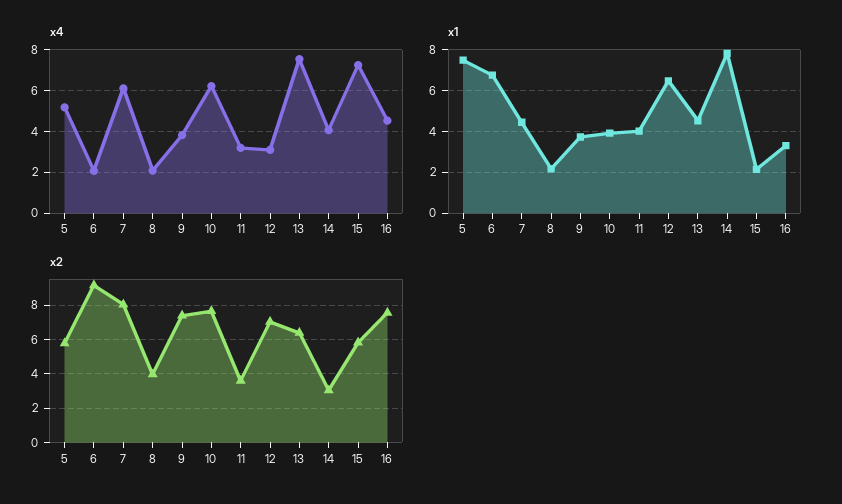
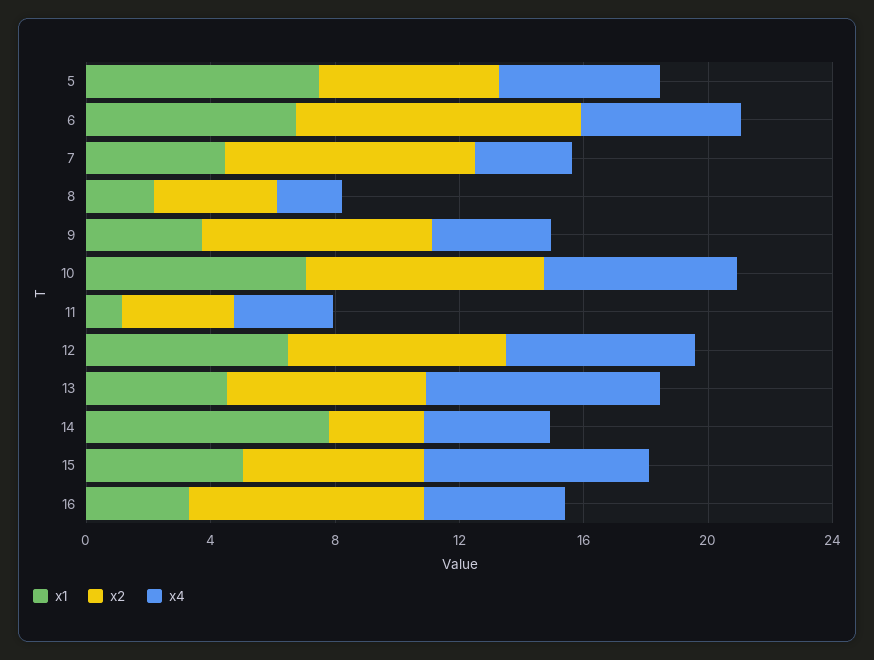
  {
    "x4": {
      "5": 5,
-     "6": 2,
+     "6": 5,
-     "7": 6,
+     "7": 3,
      "8": 2,
      "9": 4,
      "10": 6,
      "11": 3,
-     "12": 3,
+     "12": 6,
      "13": 7.5,
      "14": 4,
      "15": 7,
      "16": 4.5
    },
    "x1": {
      "5": 7.5,
      "6": 7,
      "7": 4.5,
      "8": 2,
      "9": 3.5,
-     "10": 4,
+     "10": 7,
-     "11": 4,
+     "11": 1,
      "12": 6.5,
      "13": 4.5,
      "14": 8,
-     "15": 2,
+     "15": 5,
      "16": 3.5
    },
    "x2": {
      "5": 6,
      "6": 9,
      "7": 8,
      "8": 4,
      "9": 7.5,
      "10": 7.5,
      "11": 3.5,
      "12": 7,
      "13": 6.5,
      "14": 3,
      "15": 6,
      "16": 7.5
    }
  }

